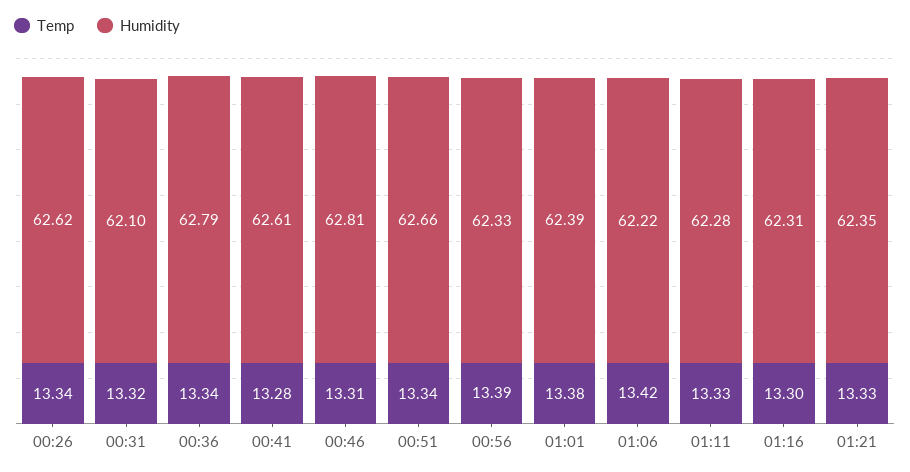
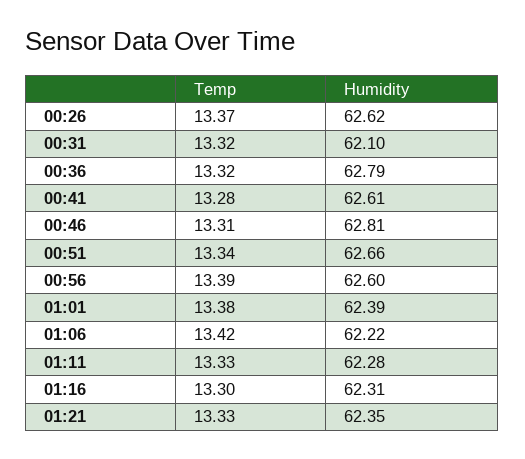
  {
    "Temp": {
-     "00:26": 13.34,
+     "00:26": 13.37,
      "00:31": 13.32,
-     "00:36": 13.34,
+     "00:36": 13.32,
      "00:41": 13.28,
      "00:46": 13.31,
      "00:51": 13.34,
      "00:56": 13.39,
      "01:01": 13.38,
      "01:06": 13.42,
      "01:11": 13.33,
      "01:16": 13.3,
      "01:21": 13.33
    },
    "Humidity": {
      "00:26": 62.62,
      "00:31": 62.1,
      "00:36": 62.79,
      "00:41": 62.61,
      "00:46": 62.81,
      "00:51": 62.66,
-     "00:56": 62.33,
+     "00:56": 62.6,
      "01:01": 62.39,
      "01:06": 62.22,
      "01:11": 62.28,
      "01:16": 62.31,
      "01:21": 62.35
    }
  }

